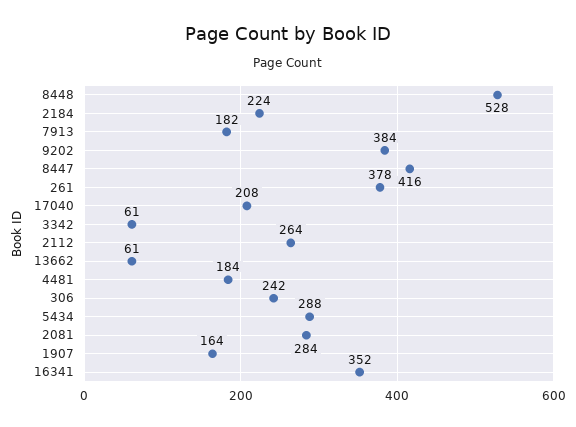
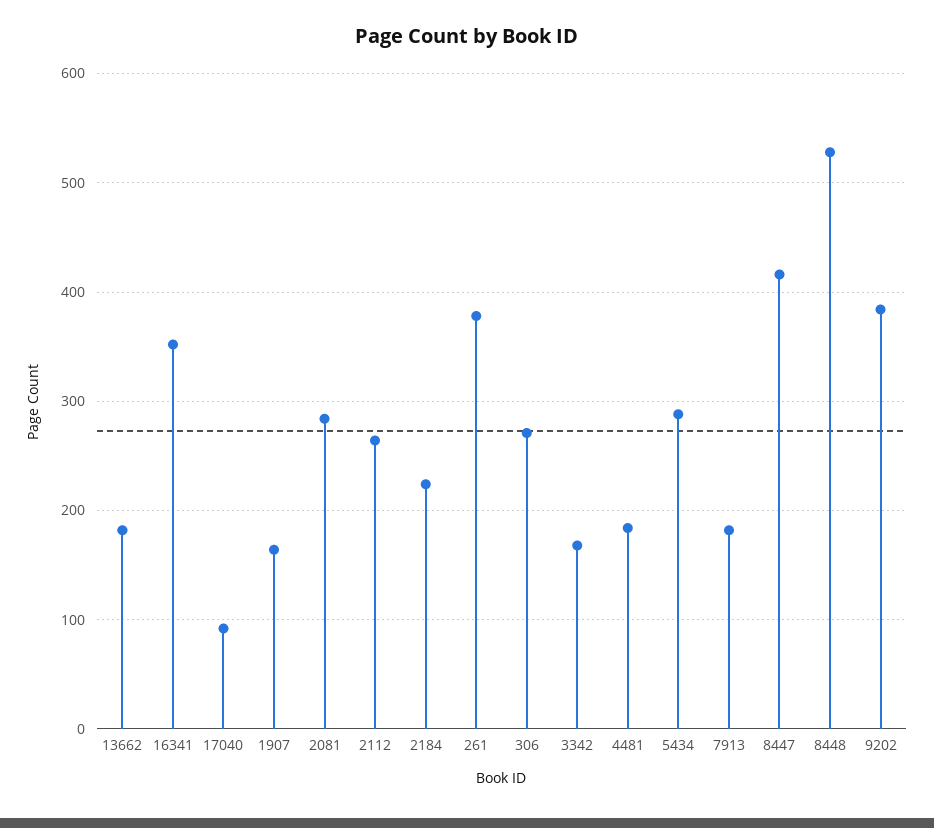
  {
    "8448": 528,
    "2184": 224,
    "7913": 182,
    "9202": 384,
    "8447": 416,
    "261": 378,
-   "17040": 208,
+   "17040": 90,
-   "3342": 61,
+   "3342": 170,
    "2112": 264,
-   "13662": 61,
+   "13662": 180,
    "4481": 184,
-   "306": 242,
+   "306": 270,
    "5434": 288,
    "2081": 284,
    "1907": 164,
    "16341": 352
  }

